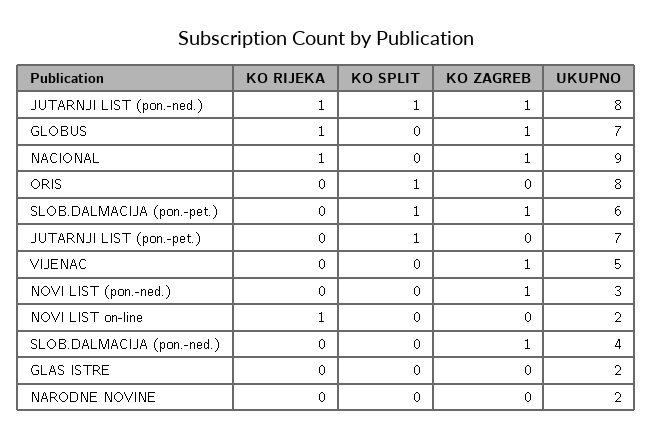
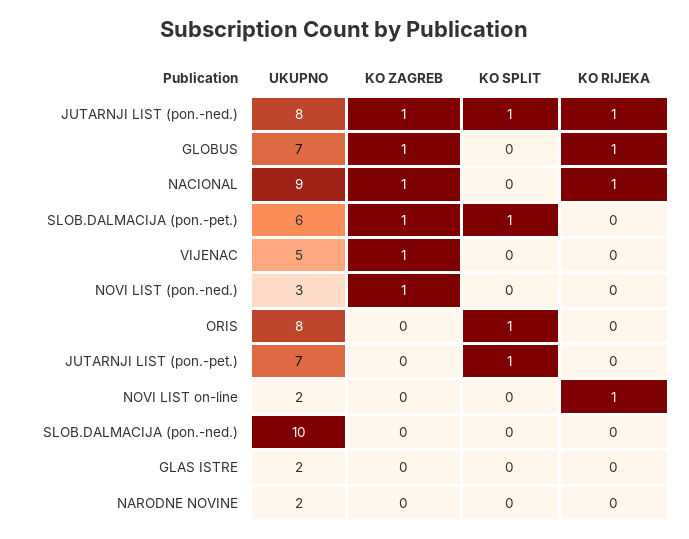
  {
    "KO RIJEKA": {
      "JUTARNJI LIST (pon.-ned.)": 1,
      "GLOBUS": 1,
      "NACIONAL": 1,
      "ORIS": 0,
      "SLOB.DALMACIJA (pon.-pet.)": 0,
      "JUTARNJI LIST (pon.-pet.)": 0,
      "VIJENAC": 0,
      "NOVI LIST (pon.-ned.)": 0,
      "NOVI LIST on-line": 1,
      "SLOB.DALMACIJA (pon.-ned.)": 0,
      "GLAS ISTRE": 0,
      "NARODNE NOVINE": 0
    },
    "KO SPLIT": {
      "JUTARNJI LIST (pon.-ned.)": 1,
      "GLOBUS": 0,
      "NACIONAL": 0,
      "ORIS": 1,
      "SLOB.DALMACIJA (pon.-pet.)": 1,
      "JUTARNJI LIST (pon.-pet.)": 1,
      "VIJENAC": 0,
      "NOVI LIST (pon.-ned.)": 0,
      "NOVI LIST on-line": 0,
      "SLOB.DALMACIJA (pon.-ned.)": 0,
      "GLAS ISTRE": 0,
      "NARODNE NOVINE": 0
    },
    "KO ZAGREB": {
      "JUTARNJI LIST (pon.-ned.)": 1,
      "GLOBUS": 1,
      "NACIONAL": 1,
      "ORIS": 0,
      "SLOB.DALMACIJA (pon.-pet.)": 1,
      "JUTARNJI LIST (pon.-pet.)": 0,
      "VIJENAC": 1,
      "NOVI LIST (pon.-ned.)": 1,
      "NOVI LIST on-line": 0,
-     "SLOB.DALMACIJA (pon.-ned.)": 1,
+     "SLOB.DALMACIJA (pon.-ned.)": 0,
      "GLAS ISTRE": 0,
      "NARODNE NOVINE": 0
    },
    "UKUPNO": {
      "JUTARNJI LIST (pon.-ned.)": 8,
      "GLOBUS": 7,
      "NACIONAL": 9,
      "ORIS": 8,
      "SLOB.DALMACIJA (pon.-pet.)": 6,
      "JUTARNJI LIST (pon.-pet.)": 7,
      "VIJENAC": 5,
      "NOVI LIST (pon.-ned.)": 3,
      "NOVI LIST on-line": 2,
-     "SLOB.DALMACIJA (pon.-ned.)": 4,
+     "SLOB.DALMACIJA (pon.-ned.)": 10,
      "GLAS ISTRE": 2,
      "NARODNE NOVINE": 2
    }
  }

